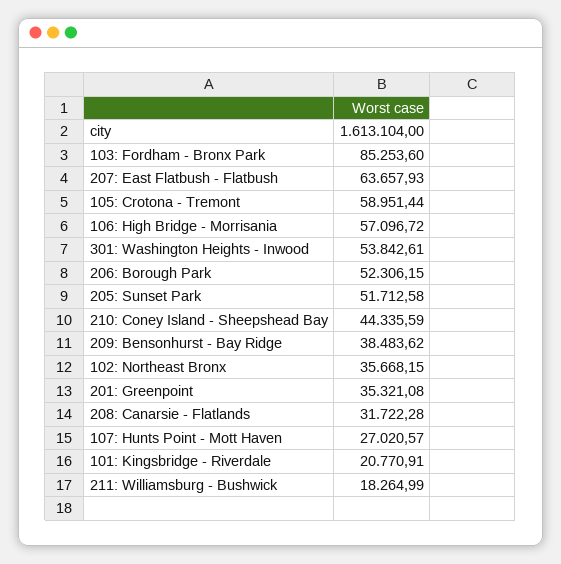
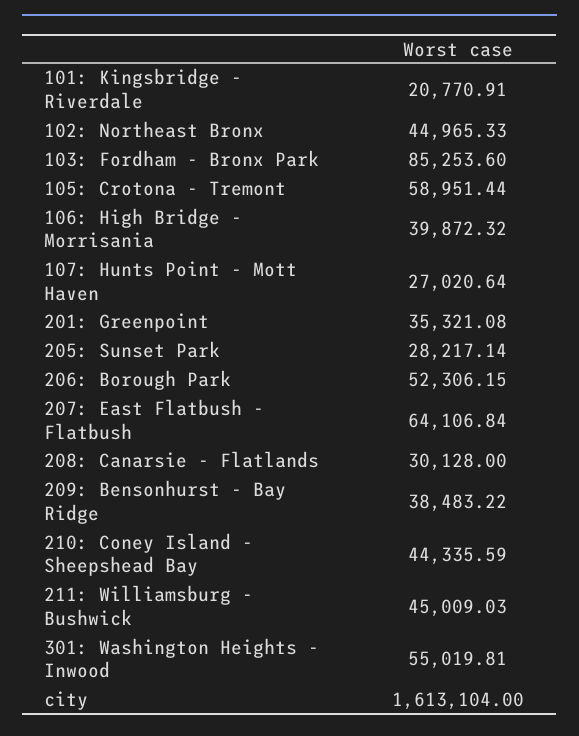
  {
    "city": 1613104,
    "103: Fordham - Bronx Park": 85253.6,
-   "207: East Flatbush - Flatbush": 63657.93,
+   "207: East Flatbush - Flatbush": 64106.84,
    "105: Crotona - Tremont": 58951.44,
-   "106: High Bridge - Morrisania": 57096.72,
+   "106: High Bridge - Morrisania": 39872.32,
-   "301: Washington Heights - Inwood": 53842.61,
+   "301: Washington Heights - Inwood": 55019.81,
    "206: Borough Park": 52306.15,
-   "205: Sunset Park": 51712.58,
+   "205: Sunset Park": 28217.14,
    "210: Coney Island - Sheepshead Bay": 44335.59,
-   "209: Bensonhurst - Bay Ridge": 38483.62,
+   "209: Bensonhurst - Bay Ridge": 38483.22,
-   "102: Northeast Bronx": 35668.15,
+   "102: Northeast Bronx": 44965.33,
    "201: Greenpoint": 35321.08,
-   "208: Canarsie - Flatlands": 31722.28,
+   "208: Canarsie - Flatlands": 30128,
-   "107: Hunts Point - Mott Haven": 27020.57,
+   "107: Hunts Point - Mott Haven": 27020.64,
    "101: Kingsbridge - Riverdale": 20770.91,
-   "211: Williamsburg - Bushwick": 18264.99
+   "211: Williamsburg - Bushwick": 45009.03
  }

